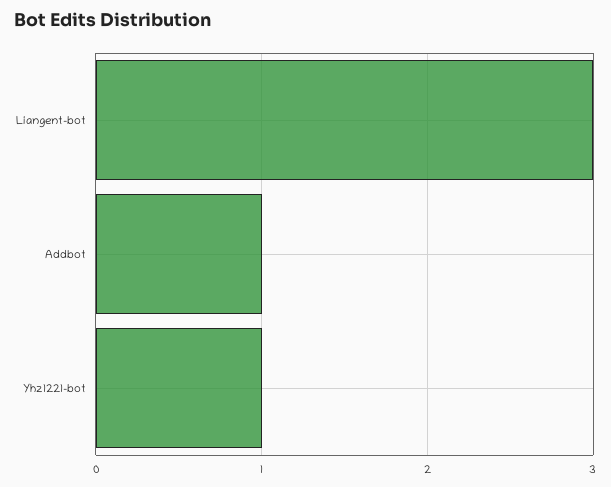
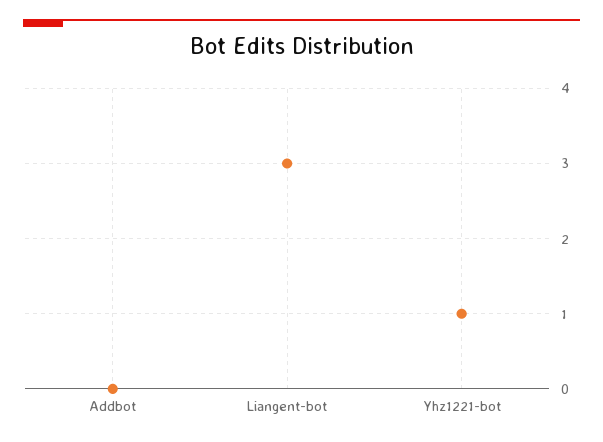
  {
    "Liangent-bot": 3,
-   "Addbot": 1,
+   "Addbot": 0,
    "Yhz1221-bot": 1
  }

